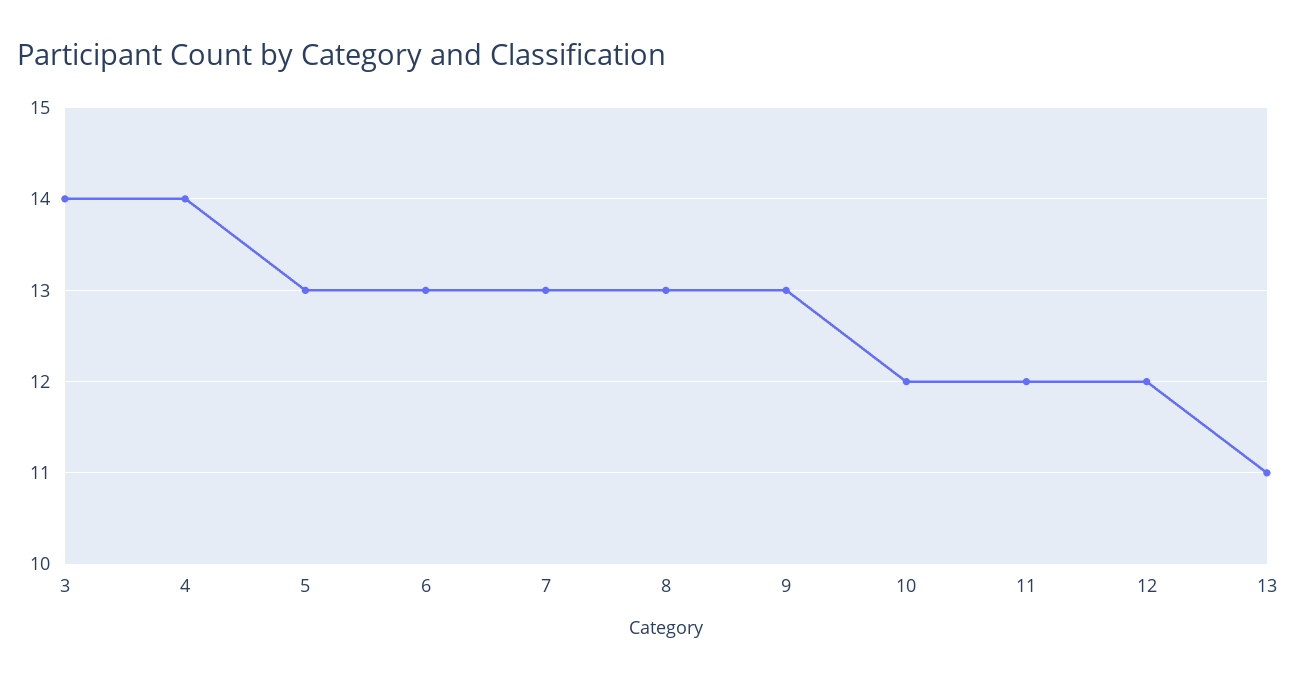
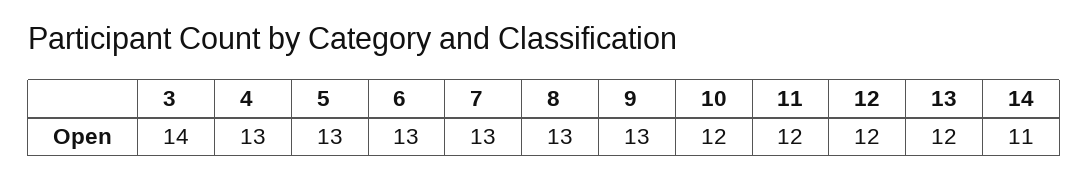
  {
    "3": 14,
-   "4": 14,
+   "4": 13,
    "5": 13,
    "6": 13,
    "7": 13,
    "8": 13,
    "9": 13,
    "10": 12,
    "11": 12,
    "12": 12,
-   "13": 11
+   "13": 12,
+   "14": 11
  }

